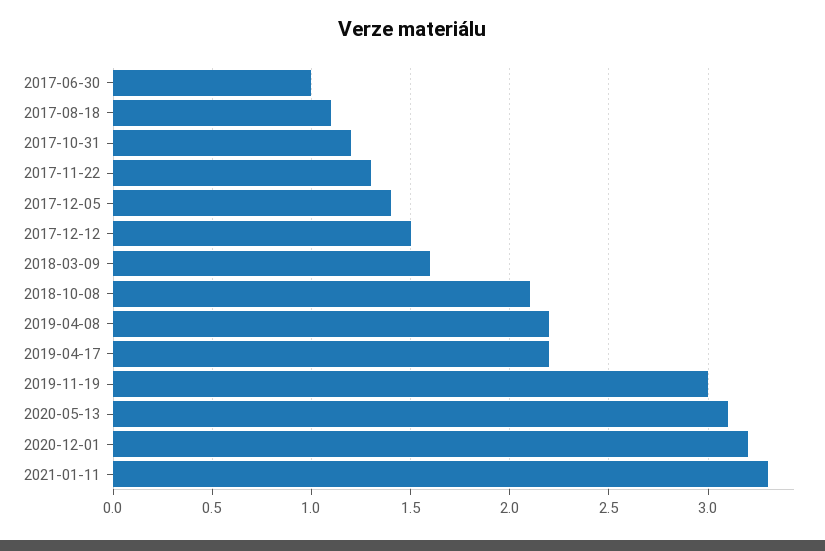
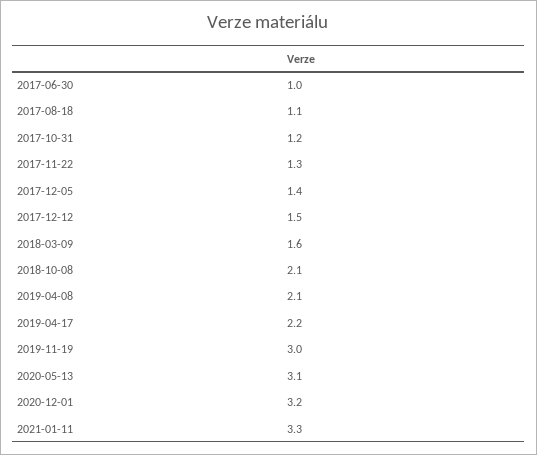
  {
    "2017-06-30": 1,
    "2017-08-18": 1.1,
    "2017-10-31": 1.2,
    "2017-11-22": 1.3,
    "2017-12-05": 1.4,
    "2017-12-12": 1.5,
    "2018-03-09": 1.6,
    "2018-10-08": 2.1,
-   "2019-04-08": 2.2,
+   "2019-04-08": 2.1,
    "2019-04-17": 2.2,
    "2019-11-19": 3,
    "2020-05-13": 3.1,
    "2020-12-01": 3.2,
    "2021-01-11": 3.3
  }

